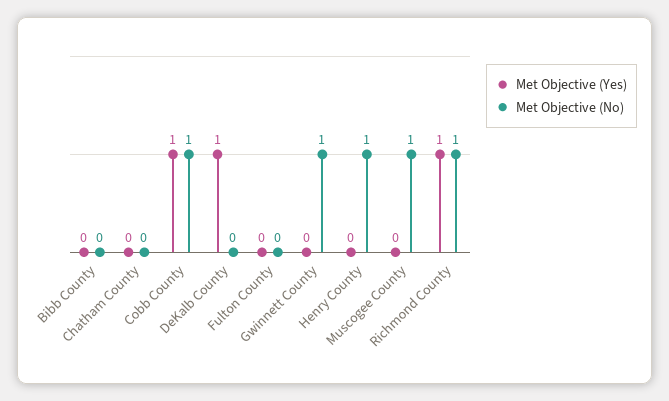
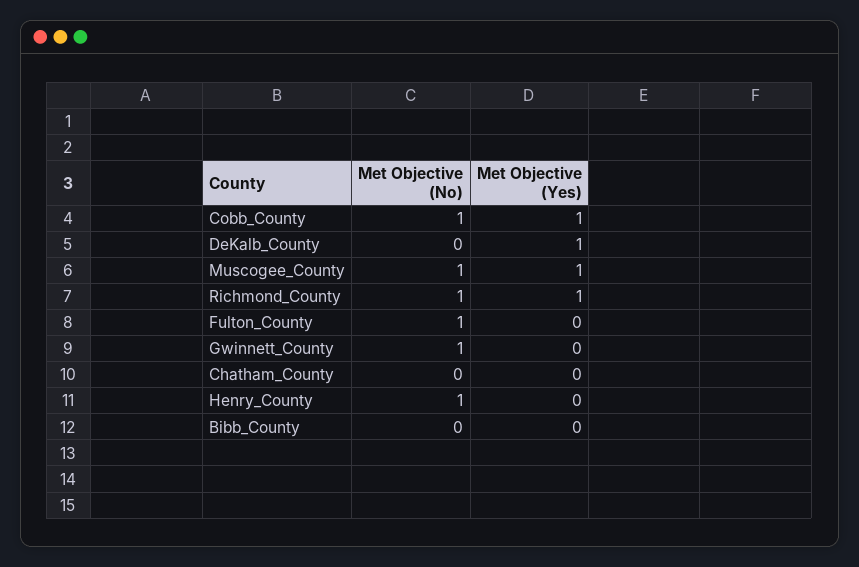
  {
    "Met Objective (Yes)": {
      "Bibb County": 0,
      "Chatham County": 0,
      "Cobb County": 1,
      "DeKalb County": 1,
      "Fulton County": 0,
      "Gwinnett County": 0,
      "Henry County": 0,
-     "Muscogee County": 0,
+     "Muscogee County": 1,
      "Richmond County": 1
    },
    "Met Objective (No)": {
      "Bibb County": 0,
      "Chatham County": 0,
      "Cobb County": 1,
      "DeKalb County": 0,
-     "Fulton County": 0,
+     "Fulton County": 1,
      "Gwinnett County": 1,
      "Henry County": 1,
      "Muscogee County": 1,
      "Richmond County": 1
    }
  }

